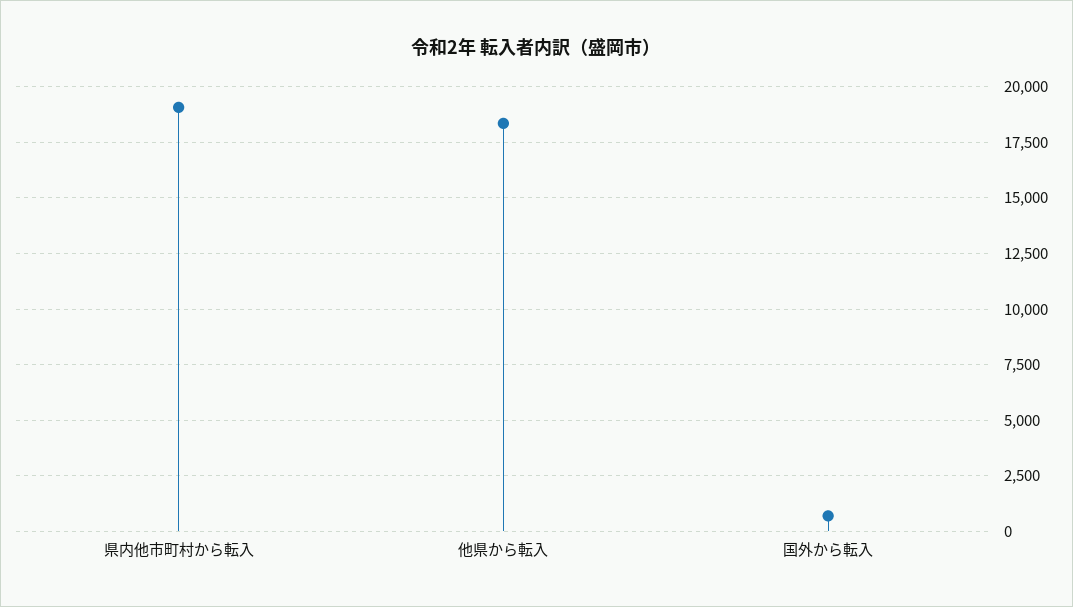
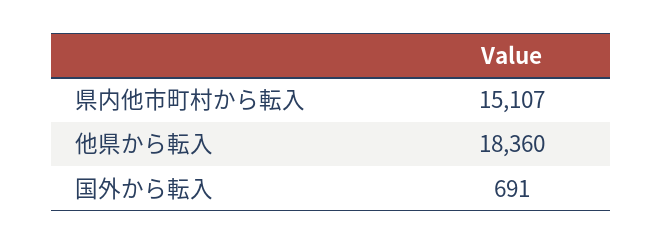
  {
-   "県内他市町村から転入": 19000,
+   "県内他市町村から転入": 15107,
    "他県から転入": 18360,
    "国外から転入": 691
  }

